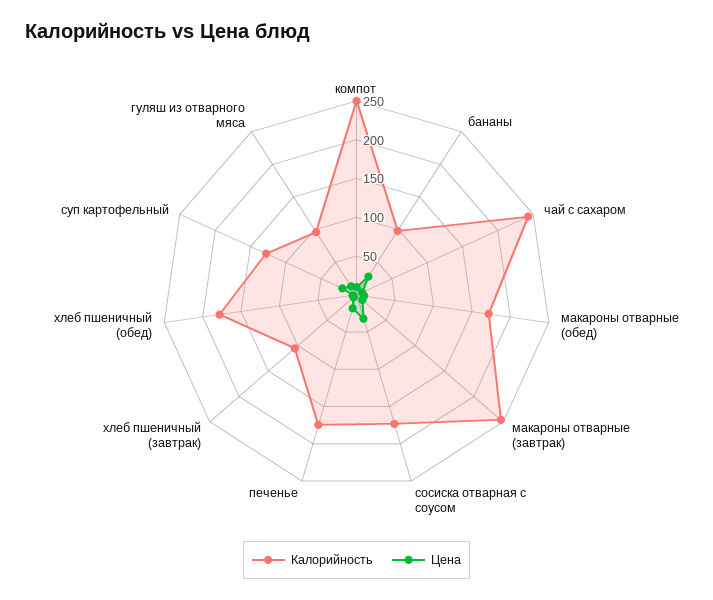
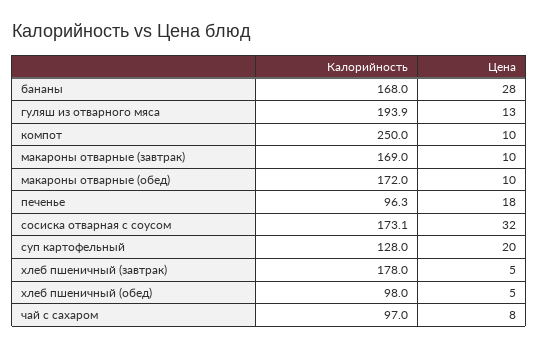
  {
    "Калорийность": {
      "компот": 250,
-     "бананы": 100,
+     "бананы": 168,
-     "чай с сахаром": 250,
+     "чай с сахаром": 97,
      "макароны отварные (обед)": 172,
-     "макароны отварные (завтрак)": 250,
+     "макароны отварные (завтрак)": 169,
      "сосиска отварная с соусом": 173.1,
-     "печенье": 175,
+     "печенье": 96.3,
-     "хлеб пшеничный (завтрак)": 100,
+     "хлеб пшеничный (завтрак)": 178,
-     "хлеб пшеничный (обед)": 175,
+     "хлеб пшеничный (обед)": 98,
      "суп картофельный": 128,
-     "гуляш из отварного мяса": 100
+     "гуляш из отварного мяса": 193.9
    },
    "Цена": {
      "компот": 10,
      "бананы": 28,
      "чай с сахаром": 8,
      "макароны отварные (обед)": 10,
      "макароны отварные (завтрак)": 10,
      "сосиска отварная с соусом": 32,
      "печенье": 18,
      "хлеб пшеничный (завтрак)": 5,
      "хлеб пшеничный (обед)": 5,
      "суп картофельный": 20,
      "гуляш из отварного мяса": 13
    }
  }

